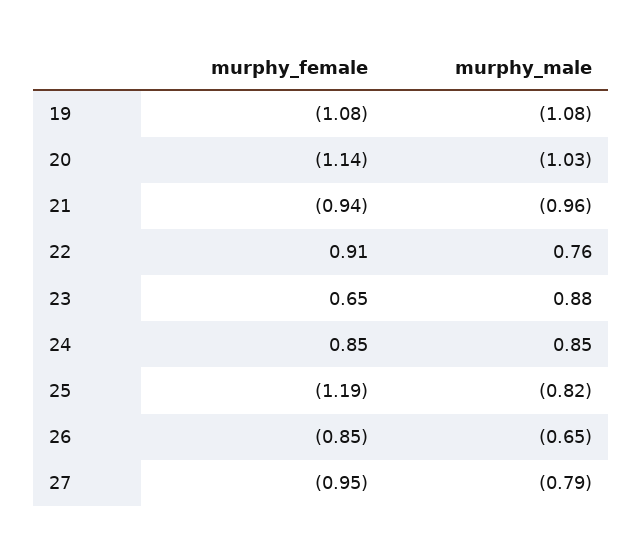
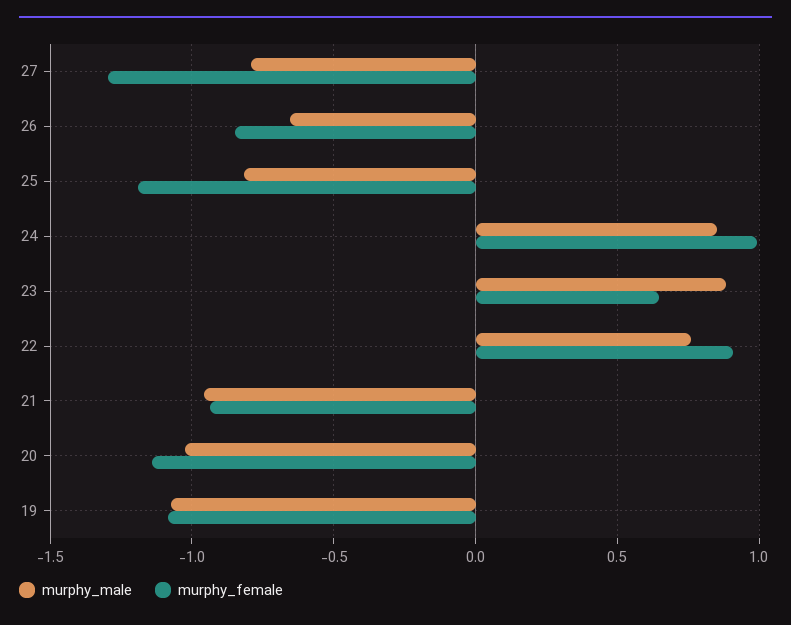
  {
    "murphy_female": {
      "19": -1.08,
      "20": -1.14,
      "21": -0.94,
      "22": 0.91,
      "23": 0.65,
-     "24": 0.85,
+     "24": 1,
      "25": -1.19,
      "26": -0.85,
-     "27": -0.95
+     "27": -1.3
    },
    "murphy_male": {
      "19": -1.08,
      "20": -1.03,
      "21": -0.96,
      "22": 0.76,
      "23": 0.88,
      "24": 0.85,
      "25": -0.82,
      "26": -0.65,
      "27": -0.79
    }
  }

